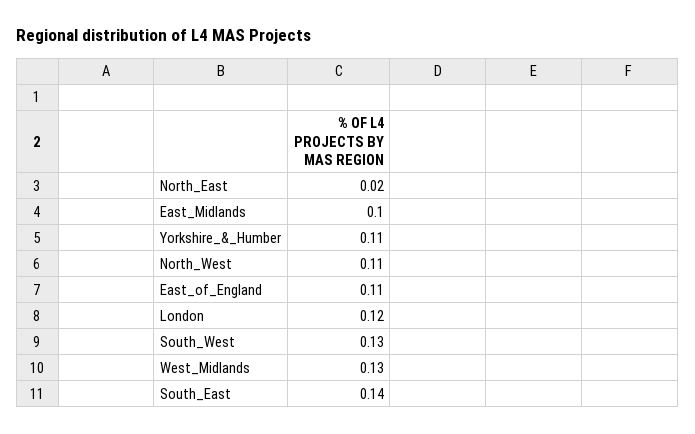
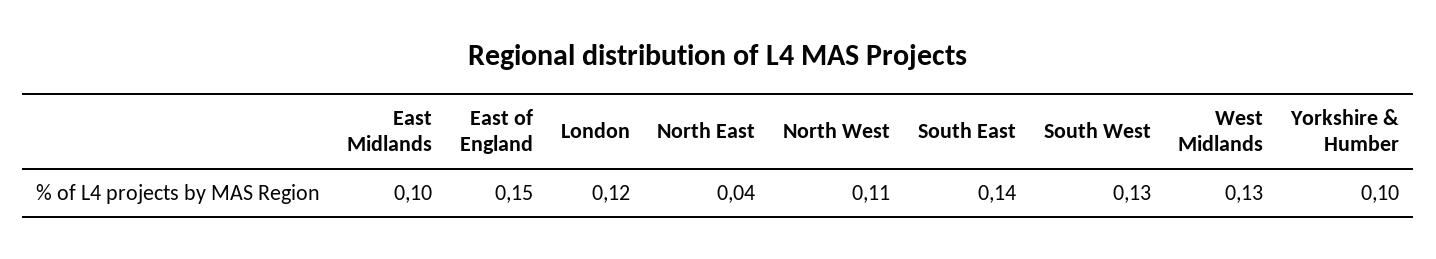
  {
-   "North_East": 0.02,
+   "North_East": 0.04,
    "East_Midlands": 0.1,
-   "Yorkshire_&_Humber": 0.11,
+   "Yorkshire_&_Humber": 0.1,
    "North_West": 0.11,
-   "East_of_England": 0.11,
+   "East_of_England": 0.15,
    "London": 0.12,
    "South_West": 0.13,
    "West_Midlands": 0.13,
    "South_East": 0.14
  }

